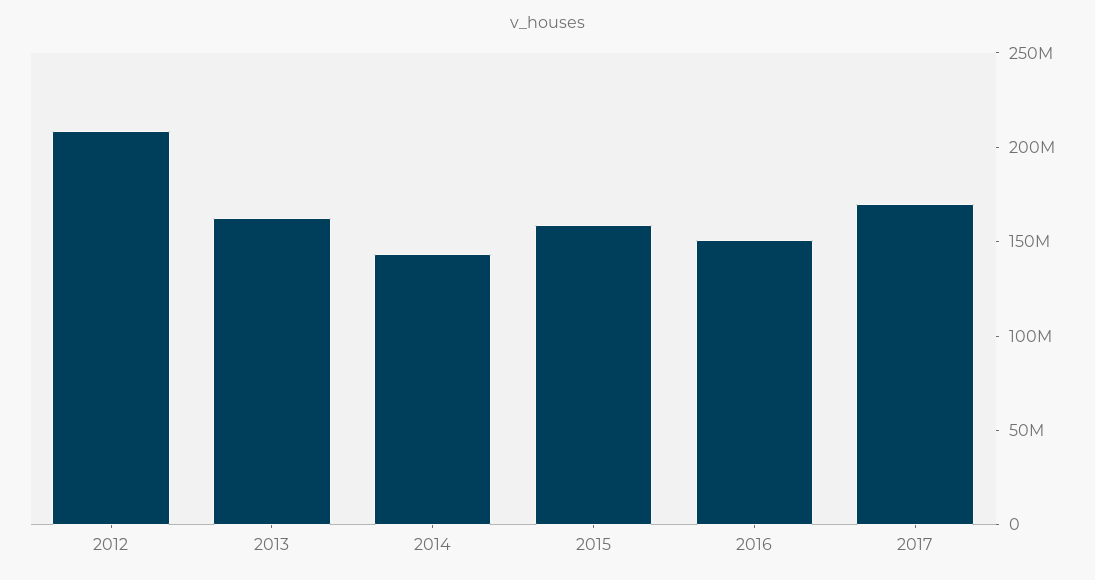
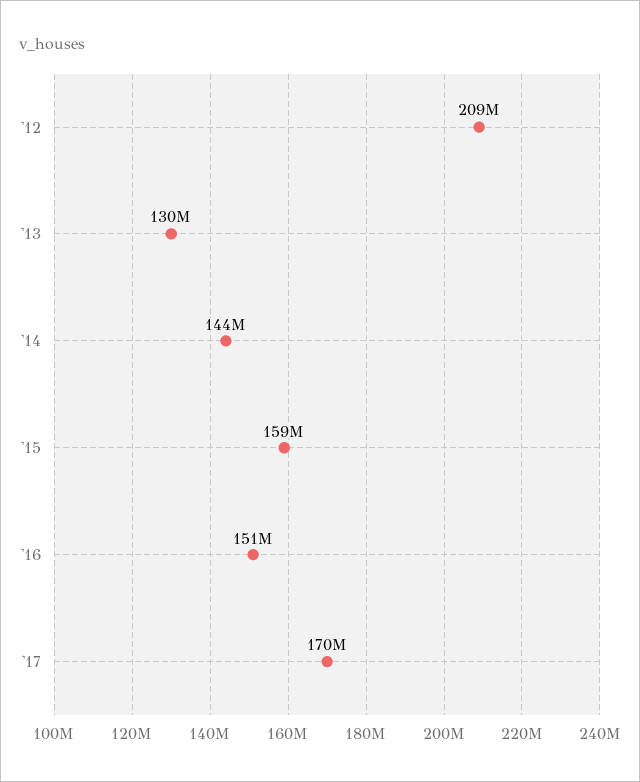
  {
    "2012": 209000000,
-   "2013": 160000000,
+   "2013": 130000000,
    "2014": 144000000,
    "2015": 159000000,
    "2016": 151000000,
    "2017": 170000000
  }

